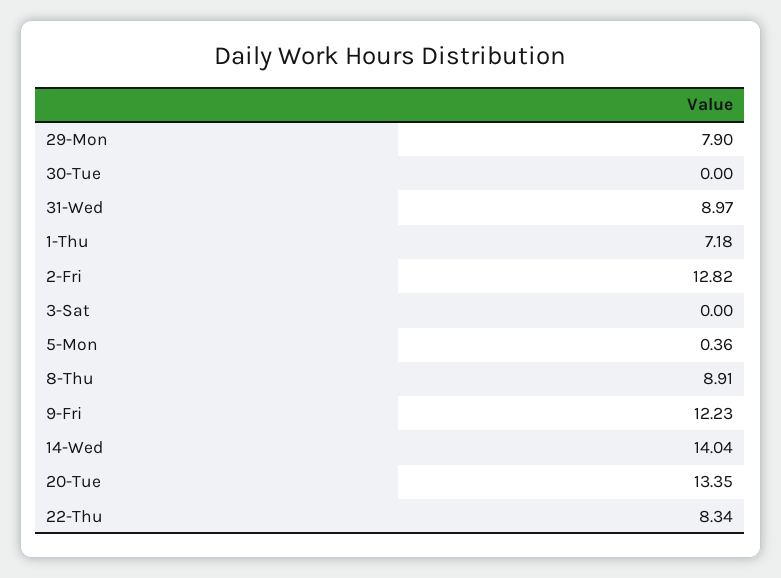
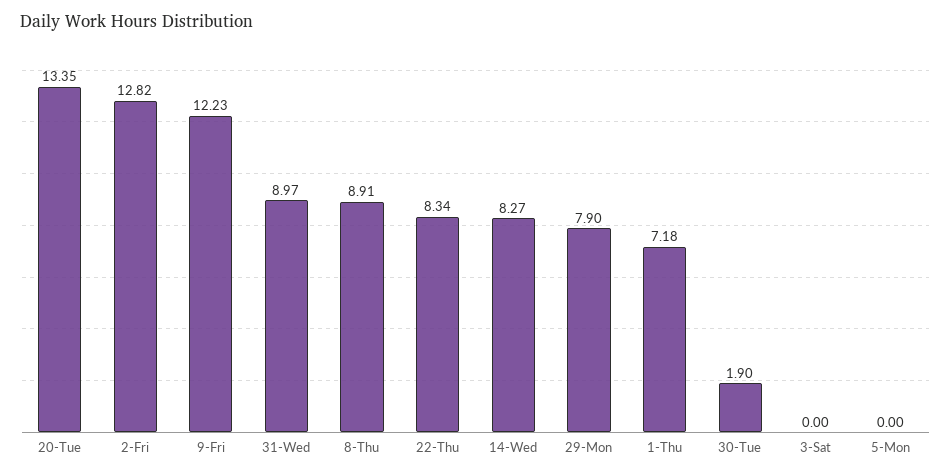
  {
    "29-Mon": 7.9,
-   "30-Tue": 0,
+   "30-Tue": 1.9,
    "31-Wed": 8.97,
    "1-Thu": 7.18,
    "2-Fri": 12.82,
    "3-Sat": 0,
-   "5-Mon": 0.36,
+   "5-Mon": 0,
    "8-Thu": 8.91,
    "9-Fri": 12.23,
-   "14-Wed": 14.04,
+   "14-Wed": 8.27,
    "20-Tue": 13.35,
    "22-Thu": 8.34
  }

